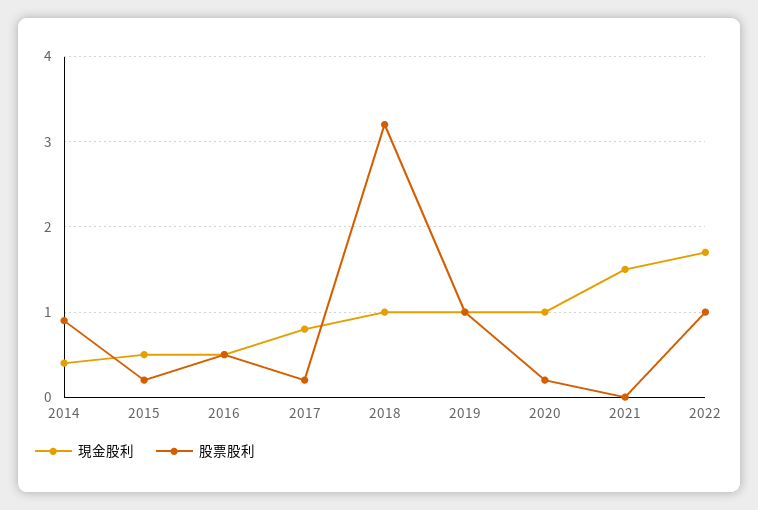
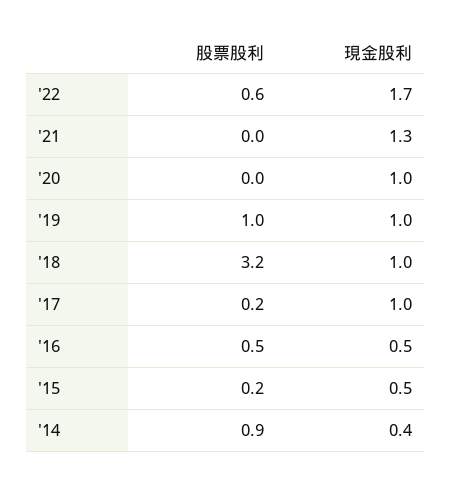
  {
    "現金股利": {
      "2014": 0.4,
      "2015": 0.5,
      "2016": 0.5,
-     "2017": 0.8,
+     "2017": 1,
      "2018": 1,
      "2019": 1,
      "2020": 1,
-     "2021": 1.5,
+     "2021": 1.3,
      "2022": 1.7
    },
    "股票股利": {
      "2014": 0.9,
      "2015": 0.2,
      "2016": 0.5,
      "2017": 0.2,
      "2018": 3.2,
      "2019": 1,
-     "2020": 0.2,
+     "2020": 0,
      "2021": 0,
-     "2022": 1
+     "2022": 0.6
    }
  }

